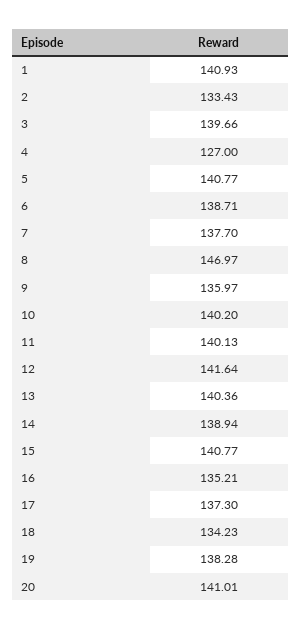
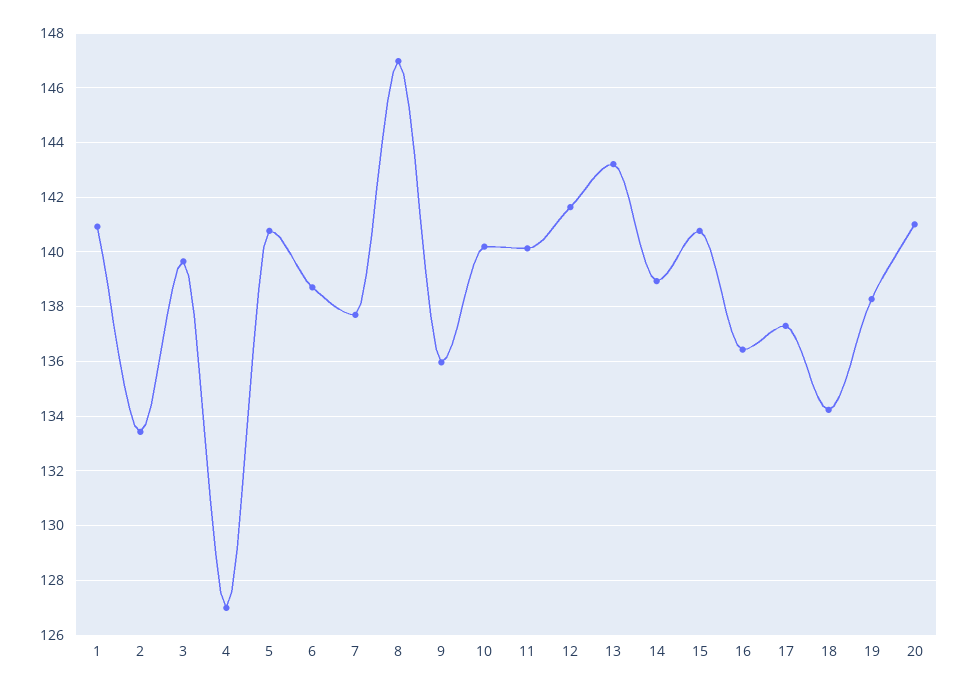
  {
    "1": 140.93,
    "2": 133.43,
    "3": 139.66,
    "4": 127,
    "5": 140.77,
    "6": 138.71,
    "7": 137.7,
    "8": 146.97,
    "9": 135.97,
    "10": 140.2,
    "11": 140.13,
    "12": 141.64,
-   "13": 140.36,
+   "13": 143.25,
    "14": 138.94,
    "15": 140.77,
-   "16": 135.21,
+   "16": 136.5,
    "17": 137.3,
    "18": 134.23,
    "19": 138.28,
    "20": 141.01
  }

